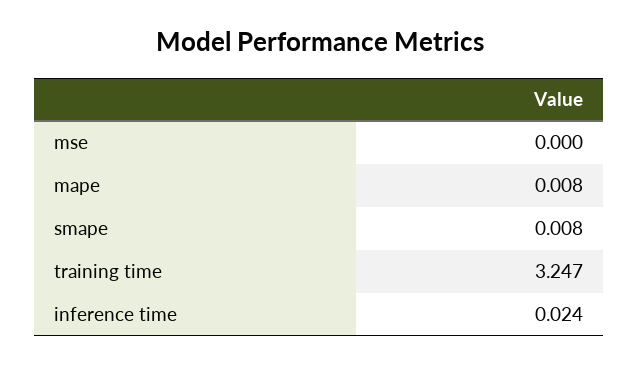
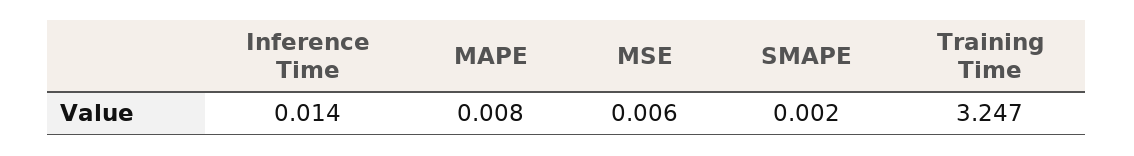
  {
-   "mse": 0,
+   "mse": 0.006,
    "mape": 0.008,
-   "smape": 0.008,
+   "smape": 0.002,
    "training time": 3.247,
-   "inference time": 0.024
+   "inference time": 0.014
  }

